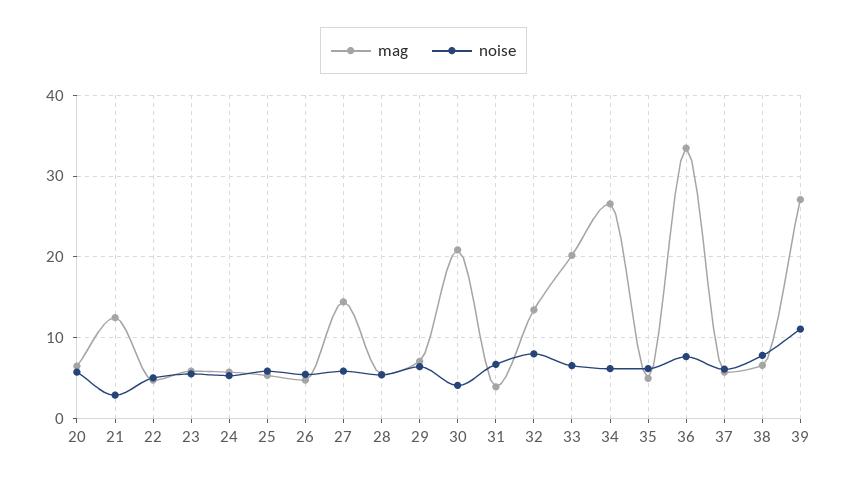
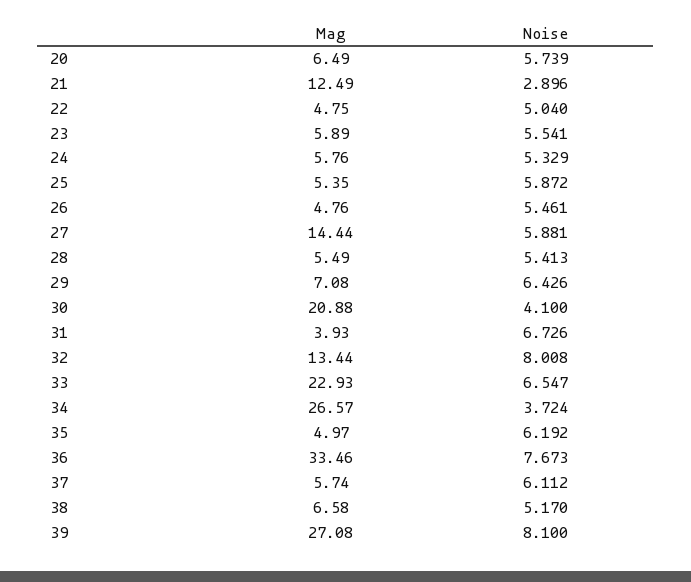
  {
    "mag": {
      "20": 6.49,
      "21": 12.49,
      "22": 4.75,
      "23": 5.89,
      "24": 5.76,
      "25": 5.35,
      "26": 4.76,
      "27": 14.44,
      "28": 5.49,
      "29": 7.08,
      "30": 20.88,
      "31": 3.93,
      "32": 13.44,
-     "33": 20,
+     "33": 22.93,
      "34": 26.57,
      "35": 4.97,
      "36": 33.46,
      "37": 5.74,
      "38": 6.58,
      "39": 27.08
    },
    "noise": {
      "20": 5.739,
      "21": 2.896,
      "22": 5.04,
      "23": 5.541,
      "24": 5.329,
      "25": 5.872,
      "26": 5.461,
      "27": 5.881,
      "28": 5.413,
      "29": 6.426,
      "30": 4.1,
      "31": 6.726,
      "32": 8.008,
      "33": 6.547,
-     "34": 6,
+     "34": 3.724,
      "35": 6.192,
      "36": 7.673,
      "37": 6.112,
-     "38": 8,
+     "38": 5.17,
-     "39": 11
+     "39": 8.1
    }
  }

